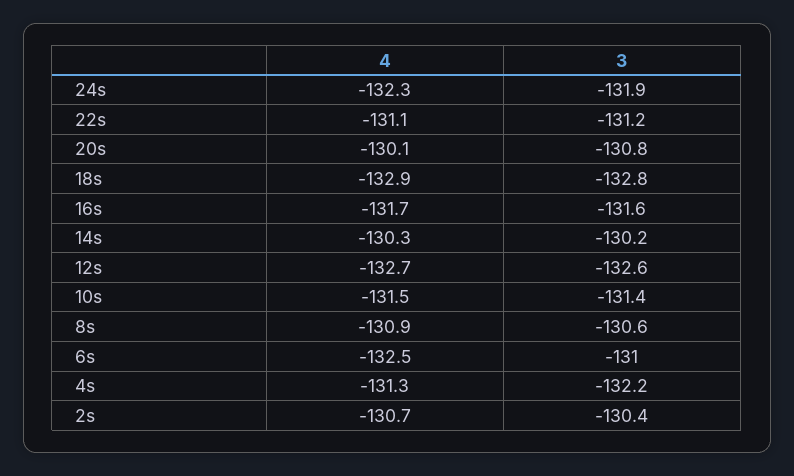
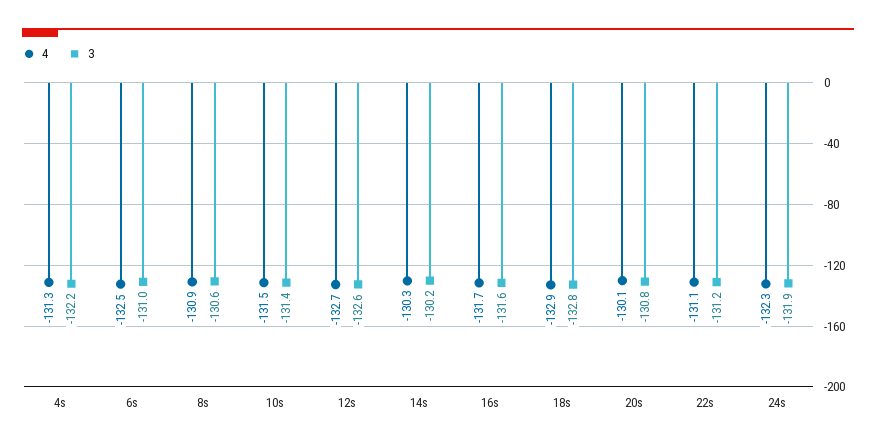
  {
    "4": {
      "24s": -132.3,
      "22s": -131.1,
      "20s": -130.1,
      "18s": -132.9,
      "16s": -131.7,
      "14s": -130.3,
      "12s": -132.7,
      "10s": -131.5,
      "8s": -130.9,
      "6s": -132.5,
-     "4s": -131.3,
+     "4s": -131.3
-     "2s": -130.7
    },
    "3": {
      "24s": -131.9,
      "22s": -131.2,
      "20s": -130.8,
      "18s": -132.8,
      "16s": -131.6,
      "14s": -130.2,
      "12s": -132.6,
      "10s": -131.4,
      "8s": -130.6,
      "6s": -131,
-     "4s": -132.2,
+     "4s": -132.2
-     "2s": -130.4
    }
  }

